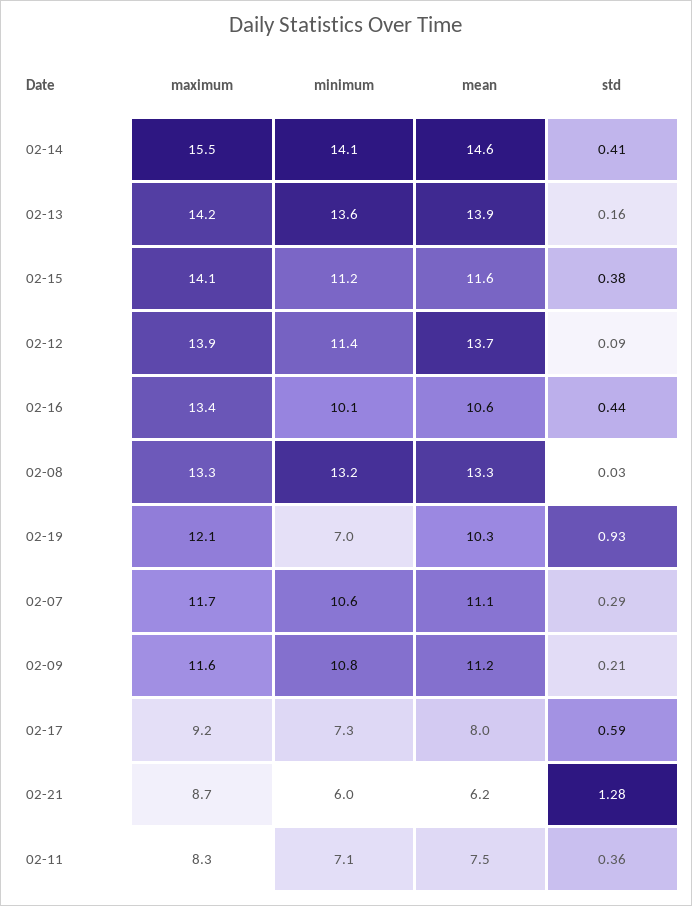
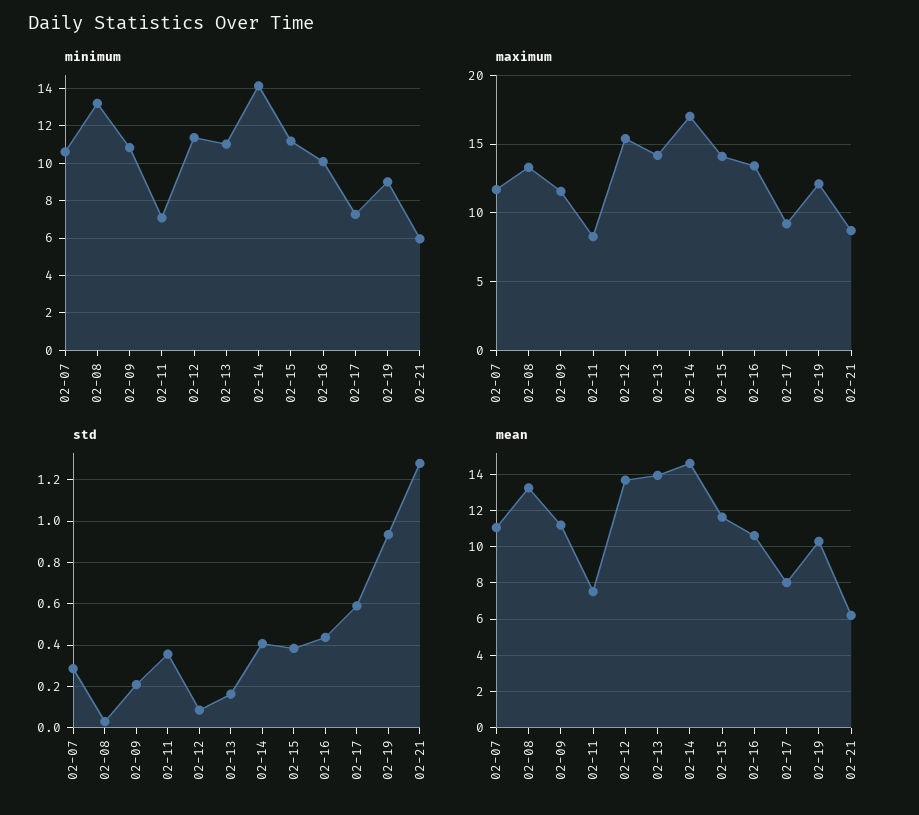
  {
    "maximum": {
-     "02-14": 15.5,
+     "02-14": 17,
      "02-13": 14.2,
      "02-15": 14.1,
-     "02-12": 13.9,
+     "02-12": 15.5,
      "02-16": 13.4,
      "02-08": 13.3,
      "02-19": 12.1,
      "02-07": 11.7,
      "02-09": 11.6,
      "02-17": 9.2,
      "02-21": 8.7,
      "02-11": 8.3
    },
    "minimum": {
      "02-14": 14.1,
-     "02-13": 13.6,
+     "02-13": 11,
      "02-15": 11.2,
      "02-12": 11.4,
      "02-16": 10.1,
      "02-08": 13.2,
-     "02-19": 7,
+     "02-19": 9,
      "02-07": 10.6,
      "02-09": 10.8,
      "02-17": 7.3,
      "02-21": 6,
      "02-11": 7.1
    },
    "mean": {
      "02-14": 14.6,
      "02-13": 13.9,
      "02-15": 11.6,
      "02-12": 13.7,
      "02-16": 10.6,
      "02-08": 13.3,
      "02-19": 10.3,
      "02-07": 11.1,
      "02-09": 11.2,
      "02-17": 8,
      "02-21": 6.2,
      "02-11": 7.5
    },
    "std": {
      "02-14": 0.41,
      "02-13": 0.16,
      "02-15": 0.38,
      "02-12": 0.09,
      "02-16": 0.44,
      "02-08": 0.03,
      "02-19": 0.93,
      "02-07": 0.29,
      "02-09": 0.21,
      "02-17": 0.59,
      "02-21": 1.28,
      "02-11": 0.36
    }
  }

